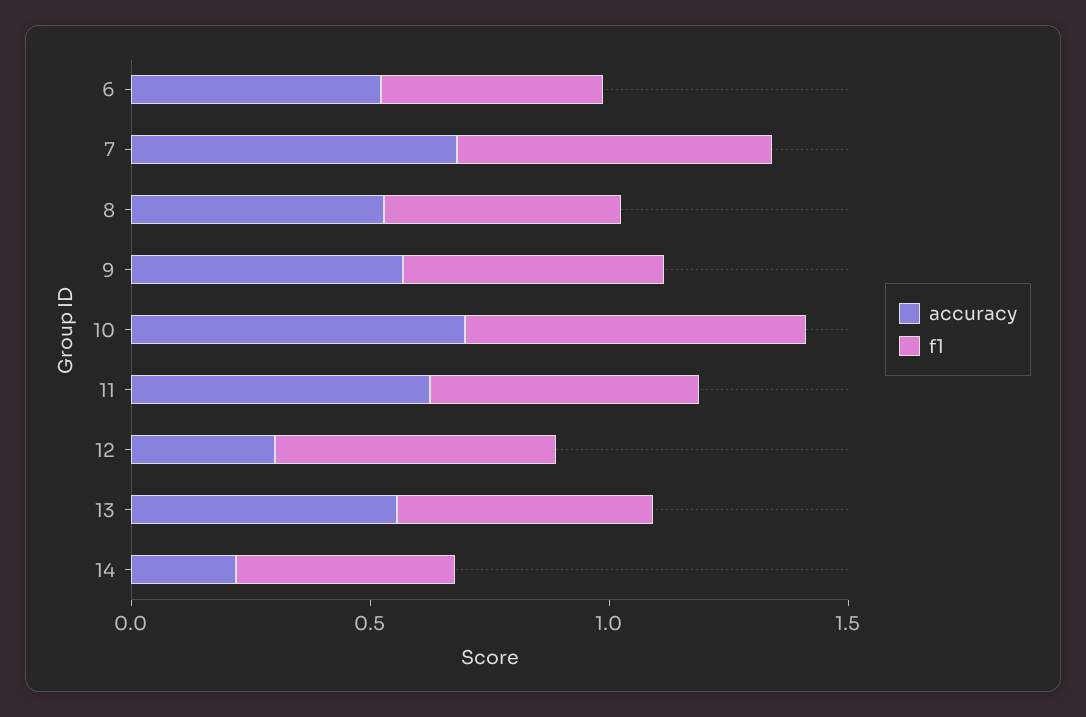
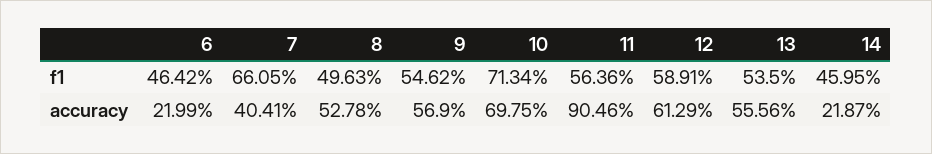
  {
    "accuracy": {
-     "6": 0.5,
+     "6": 0.2199,
-     "7": 0.7,
+     "7": 0.4041,
      "8": 0.5278,
      "9": 0.569,
      "10": 0.6975,
-     "11": 0.6,
+     "11": 0.9046,
-     "12": 0.3,
+     "12": 0.6129,
      "13": 0.5556,
      "14": 0.2187
    },
    "f1": {
      "6": 0.4642,
      "7": 0.6605,
      "8": 0.4963,
      "9": 0.5462,
      "10": 0.7134,
      "11": 0.5636,
      "12": 0.5891,
      "13": 0.535,
      "14": 0.4595
    }
  }

